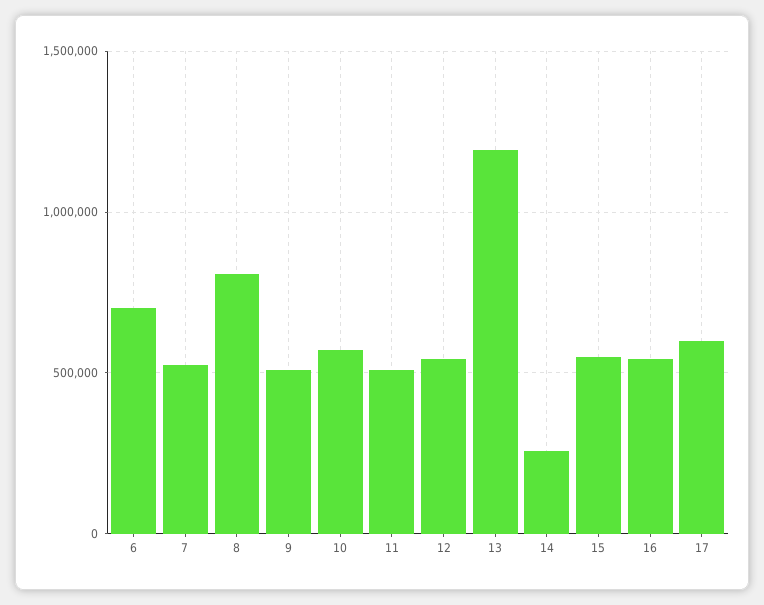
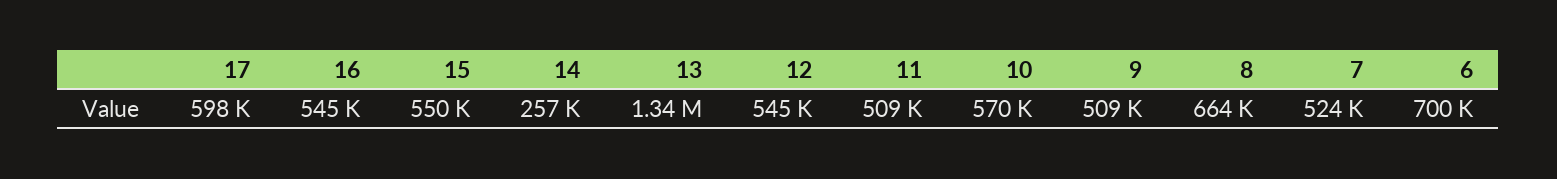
  {
    "6": 700000,
    "7": 524000,
-   "8": 800000,
+   "8": 664000,
    "9": 509000,
    "10": 570000,
    "11": 509000,
    "12": 545000,
-   "13": 1200000,
+   "13": 1340000,
    "14": 257000,
    "15": 550000,
    "16": 545000,
    "17": 598000
  }

